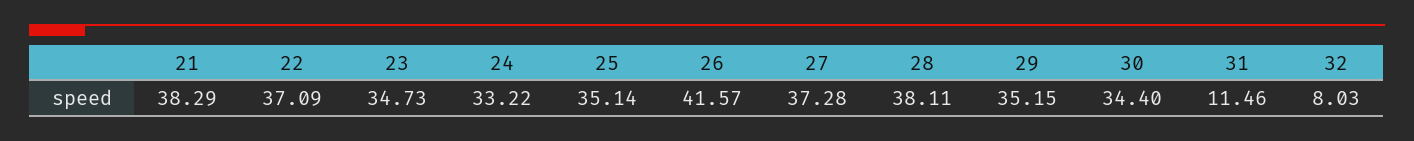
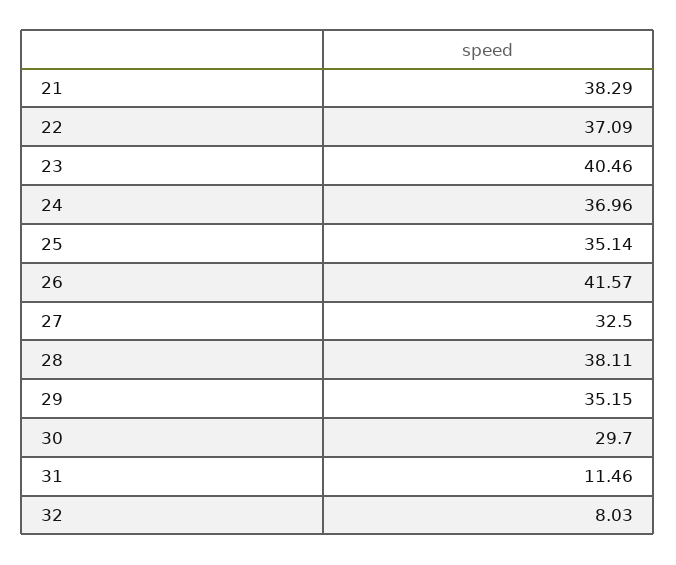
  {
    "21": 38.29,
    "22": 37.09,
-   "23": 34.73,
+   "23": 40.46,
-   "24": 33.22,
+   "24": 36.96,
    "25": 35.14,
    "26": 41.57,
-   "27": 37.28,
+   "27": 32.5,
    "28": 38.11,
    "29": 35.15,
-   "30": 34.4,
+   "30": 29.7,
    "31": 11.46,
    "32": 8.03
  }

